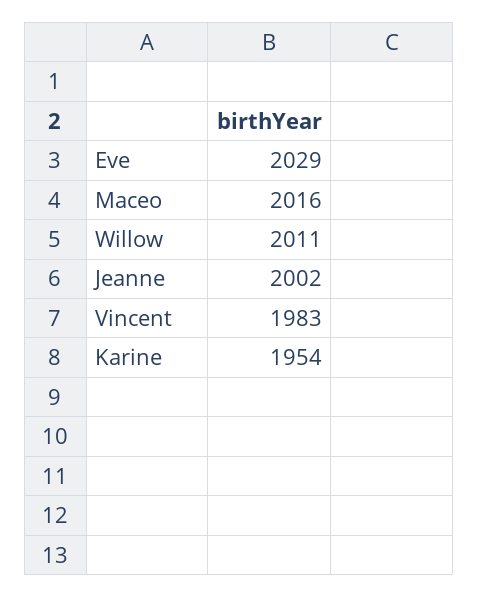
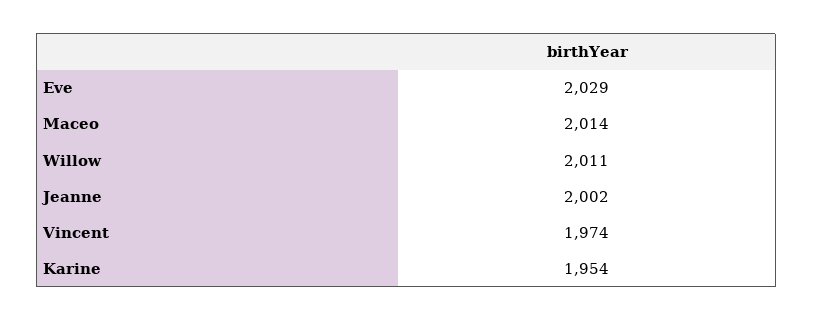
  {
    "Eve": 2029,
-   "Maceo": 2016,
+   "Maceo": 2014,
    "Willow": 2011,
    "Jeanne": 2002,
-   "Vincent": 1983,
+   "Vincent": 1974,
    "Karine": 1954
  }

